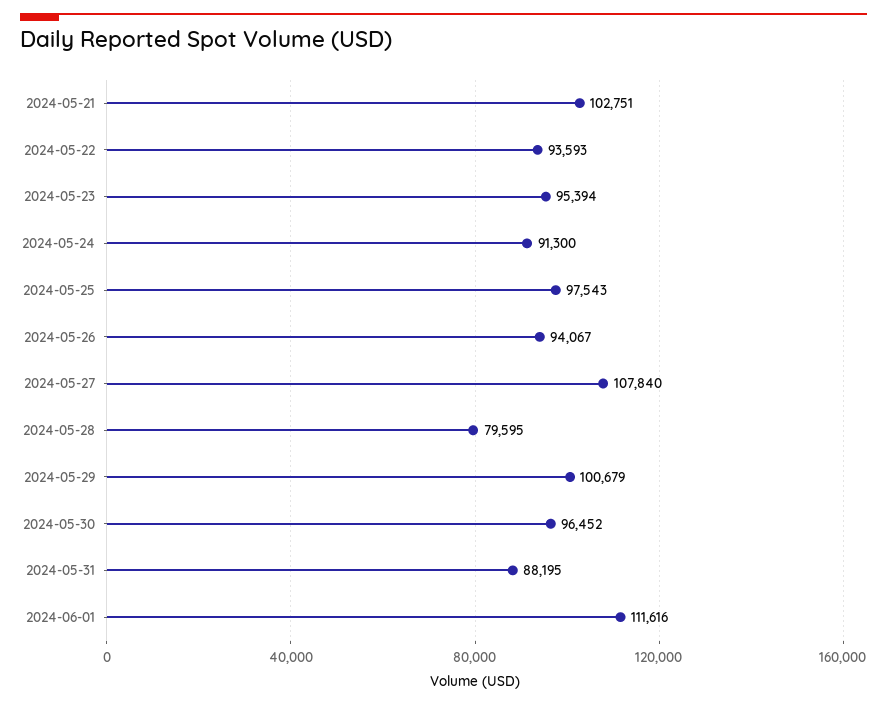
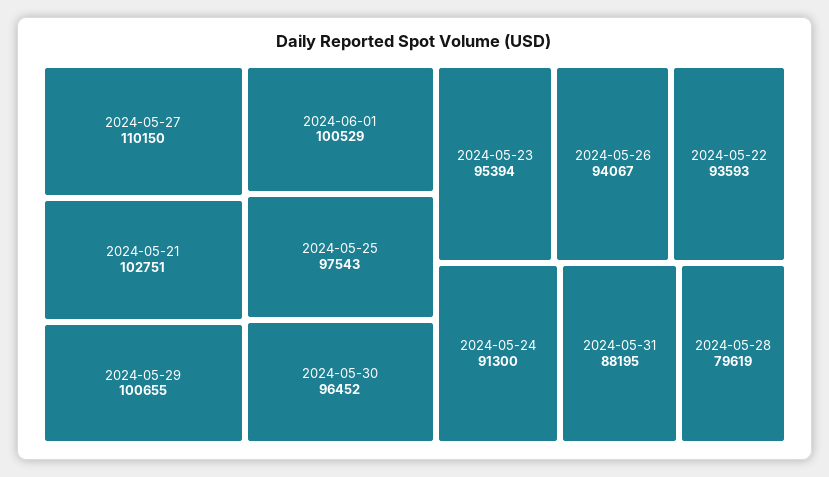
  {
    "2024-05-21": 102751,
    "2024-05-22": 93593,
    "2024-05-23": 95394,
    "2024-05-24": 91300,
    "2024-05-25": 97543,
    "2024-05-26": 94067,
-   "2024-05-27": 107840,
+   "2024-05-27": 110150,
-   "2024-05-28": 79595,
+   "2024-05-28": 79619,
-   "2024-05-29": 100679,
+   "2024-05-29": 100655,
    "2024-05-30": 96452,
    "2024-05-31": 88195,
-   "2024-06-01": 111616
+   "2024-06-01": 100529
  }

